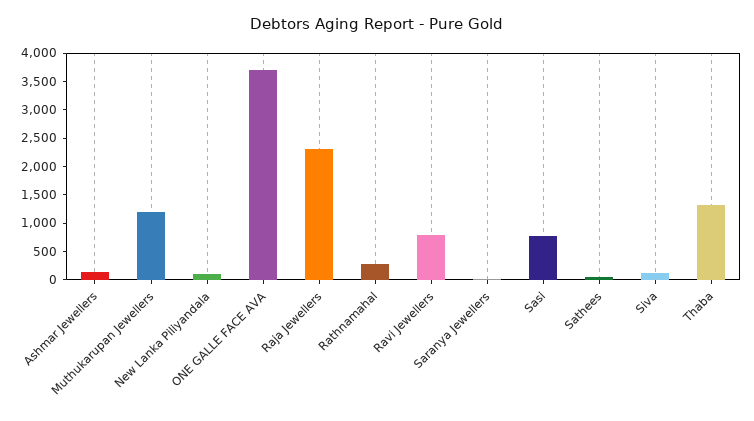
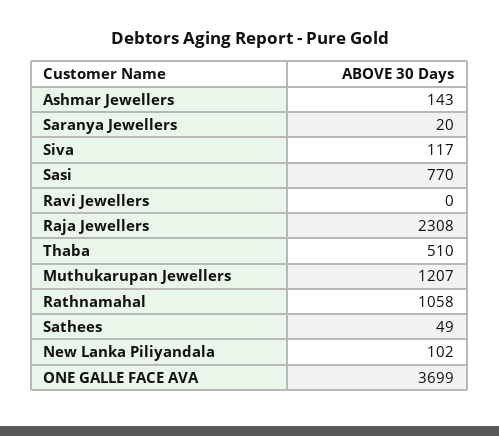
  {
    "Ashmar Jewellers": 143,
    "Muthukarupan Jewellers": 1207,
    "New Lanka Piliyandala": 102,
    "ONE GALLE FACE AVA": 3699,
    "Raja Jewellers": 2308,
-   "Rathnamahal": 250,
+   "Rathnamahal": 1058,
-   "Ravi Jewellers": 750,
+   "Ravi Jewellers": 0,
    "Saranya Jewellers": 20,
    "Sasi": 770,
    "Sathees": 49,
    "Siva": 117,
-   "Thaba": 1250
+   "Thaba": 510
  }

